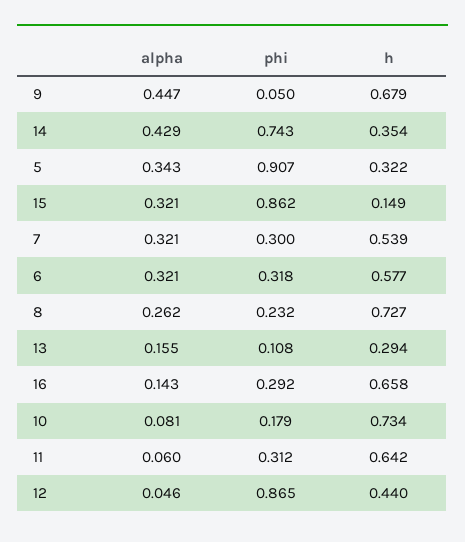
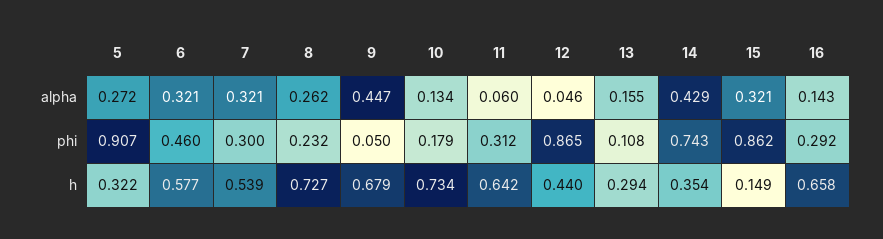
  {
    "alpha": {
      "9": 0.447,
      "14": 0.429,
-     "5": 0.343,
+     "5": 0.272,
      "15": 0.321,
      "7": 0.321,
      "6": 0.321,
      "8": 0.262,
      "13": 0.155,
      "16": 0.143,
-     "10": 0.081,
+     "10": 0.134,
      "11": 0.06,
      "12": 0.046
    },
    "phi": {
      "9": 0.05,
      "14": 0.743,
      "5": 0.907,
      "15": 0.862,
      "7": 0.3,
-     "6": 0.318,
+     "6": 0.46,
      "8": 0.232,
      "13": 0.108,
      "16": 0.292,
      "10": 0.179,
      "11": 0.312,
      "12": 0.865
    },
    "h": {
      "9": 0.679,
      "14": 0.354,
      "5": 0.322,
      "15": 0.149,
      "7": 0.539,
      "6": 0.577,
      "8": 0.727,
      "13": 0.294,
      "16": 0.658,
      "10": 0.734,
      "11": 0.642,
      "12": 0.44
    }
  }

